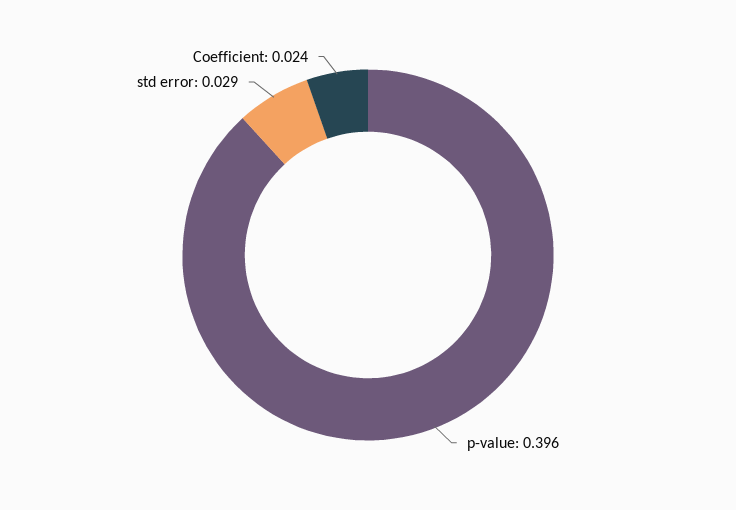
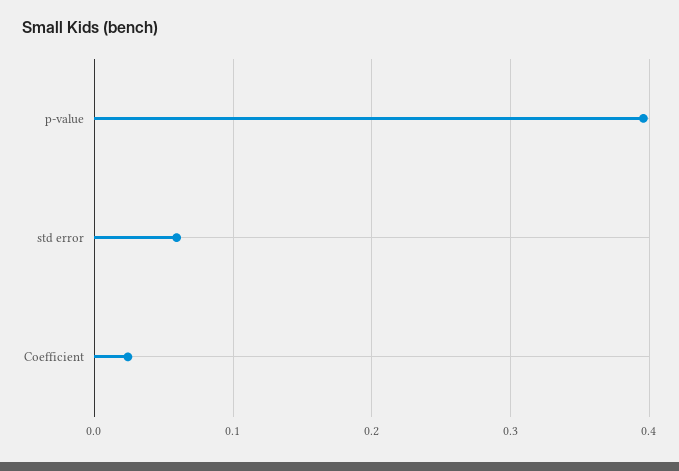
  {
    "p-value": 0.396,
-   "std error": 0.029,
+   "std error": 0.06,
    "Coefficient": 0.024
  }

